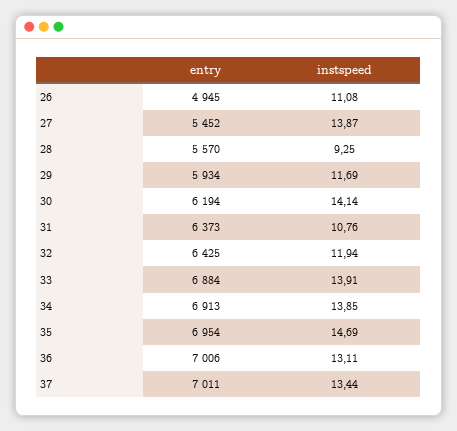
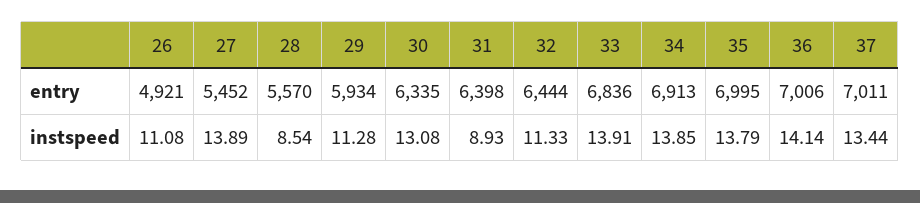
  {
    "entry": {
-     "26": 4945,
+     "26": 4921,
      "27": 5452,
      "28": 5570,
      "29": 5934,
-     "30": 6194,
+     "30": 6335,
-     "31": 6373,
+     "31": 6398,
-     "32": 6425,
+     "32": 6444,
-     "33": 6884,
+     "33": 6836,
      "34": 6913,
-     "35": 6954,
+     "35": 6995,
      "36": 7006,
      "37": 7011
    },
    "instspeed": {
      "26": 11.08,
-     "27": 13.87,
+     "27": 13.89,
-     "28": 9.25,
+     "28": 8.54,
-     "29": 11.69,
+     "29": 11.28,
-     "30": 14.14,
+     "30": 13.08,
-     "31": 10.76,
+     "31": 8.93,
-     "32": 11.94,
+     "32": 11.33,
      "33": 13.91,
      "34": 13.85,
-     "35": 14.69,
+     "35": 13.79,
-     "36": 13.11,
+     "36": 14.14,
      "37": 13.44
    }
  }

